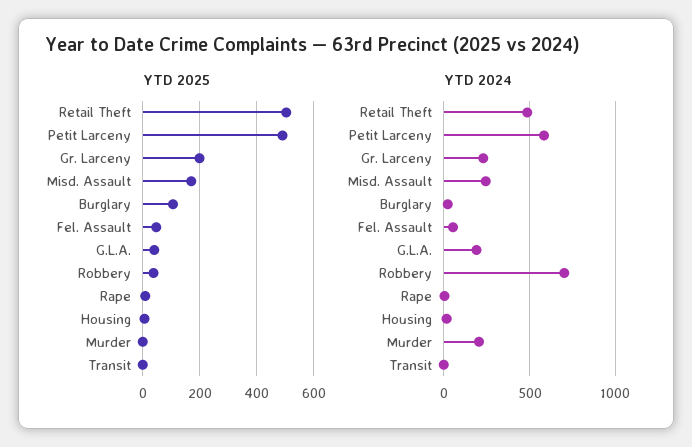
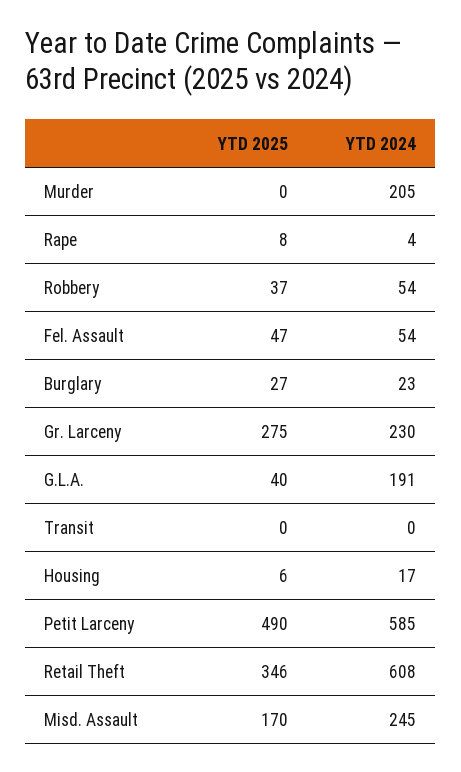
  {
    "YTD 2025": {
-     "Retail Theft": 500,
+     "Retail Theft": 346,
      "Petit Larceny": 490,
-     "Gr. Larceny": 200,
+     "Gr. Larceny": 275,
      "Misd. Assault": 170,
-     "Burglary": 100,
+     "Burglary": 27,
      "Fel. Assault": 47,
      "G.L.A.": 40,
      "Robbery": 37,
      "Rape": 8,
      "Housing": 6,
      "Murder": 0,
      "Transit": 0
    },
    "YTD 2024": {
-     "Retail Theft": 500,
+     "Retail Theft": 608,
      "Petit Larceny": 585,
      "Gr. Larceny": 230,
      "Misd. Assault": 245,
      "Burglary": 23,
      "Fel. Assault": 54,
      "G.L.A.": 191,
-     "Robbery": 700,
+     "Robbery": 54,
      "Rape": 4,
      "Housing": 17,
      "Murder": 205,
      "Transit": 0
    }
  }

